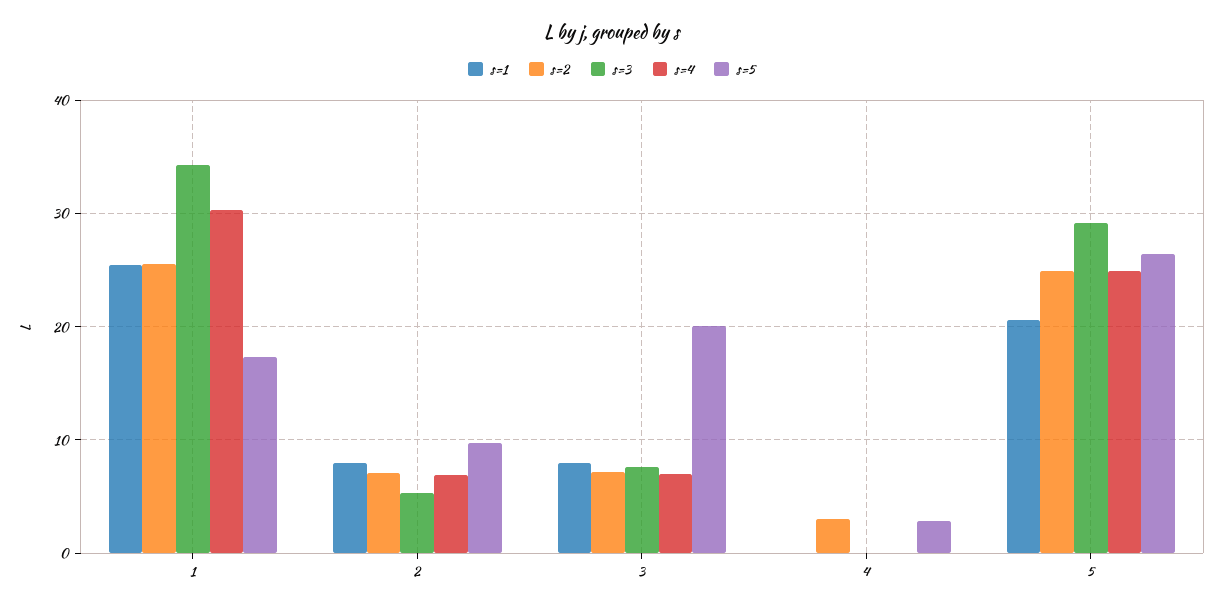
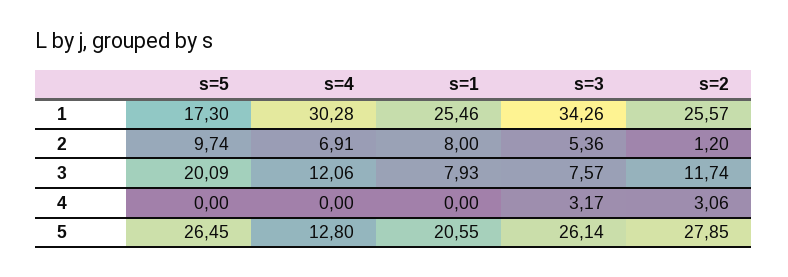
  {
    "s=1": {
      "1": 25.46,
      "2": 8,
      "3": 7.93,
      "4": 0,
      "5": 20.55
    },
    "s=2": {
      "1": 25.57,
-     "2": 7,
+     "2": 1.2,
-     "3": 7,
+     "3": 11.74,
      "4": 3.06,
-     "5": 25
+     "5": 27.85
    },
    "s=3": {
      "1": 34.26,
      "2": 5.36,
      "3": 7.57,
-     "4": 0,
+     "4": 3.17,
-     "5": 29
+     "5": 26.14
    },
    "s=4": {
      "1": 30.28,
      "2": 6.91,
-     "3": 7,
+     "3": 12.06,
      "4": 0,
-     "5": 25
+     "5": 12.8
    },
    "s=5": {
      "1": 17.3,
      "2": 9.74,
      "3": 20.09,
-     "4": 3,
+     "4": 0,
      "5": 26.45
    }
  }

